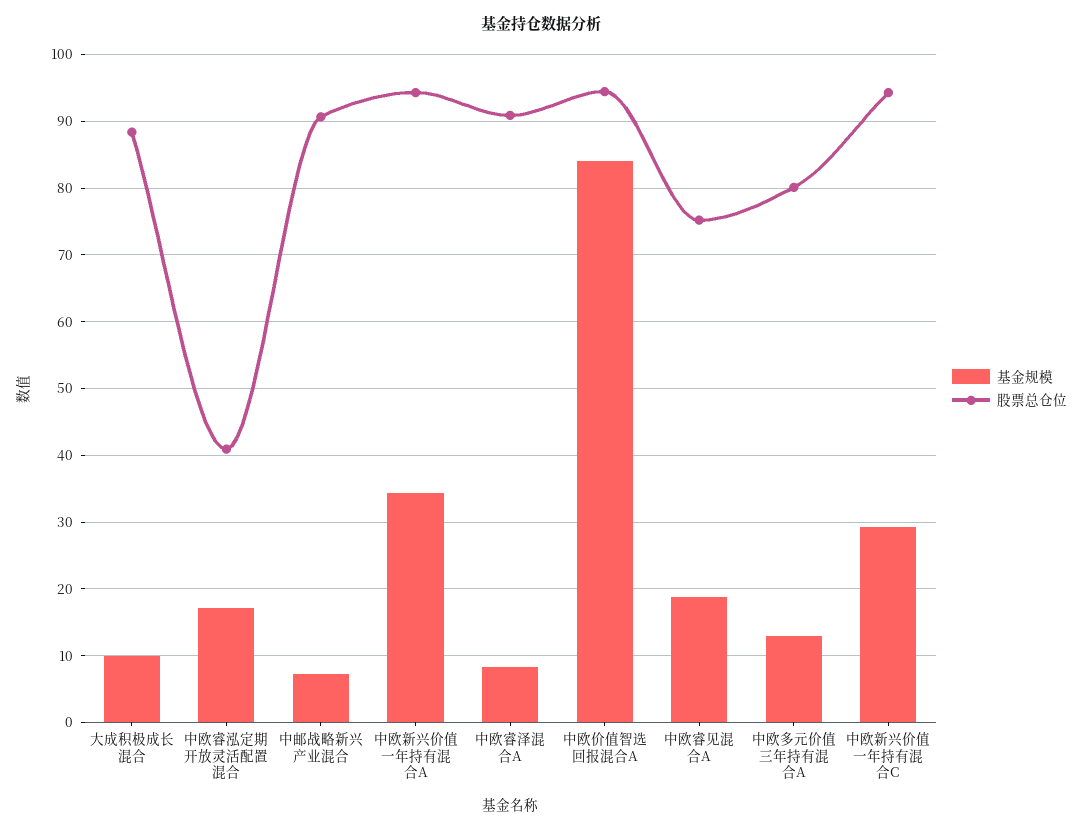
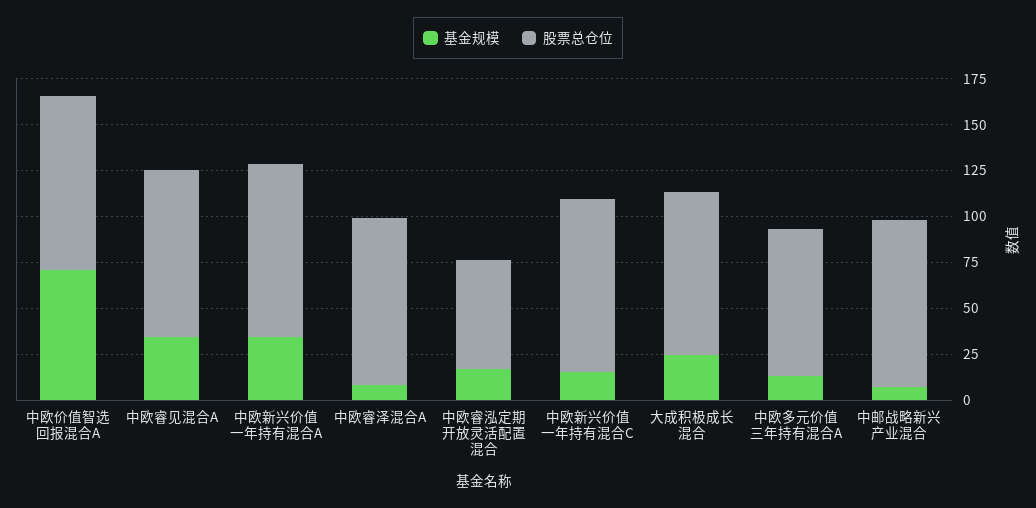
  {
    "基金规模": {
-     "大成积极成长混合": 10,
+     "大成积极成长混合": 25,
      "中欧睿泓定期开放灵活配置混合": 17,
      "中邮战略新兴产业混合": 7,
      "中欧新兴价值一年持有混合A": 34,
      "中欧睿泽混合A": 8,
-     "中欧价值智选回报混合A": 84,
+     "中欧价值智选回报混合A": 70,
-     "中欧睿见混合A": 19,
+     "中欧睿见混合A": 35,
      "中欧多元价值三年持有混合A": 13,
-     "中欧新兴价值一年持有混合C": 29
+     "中欧新兴价值一年持有混合C": 15
    },
    "股票总仓位": {
      "大成积极成长混合": 88,
-     "中欧睿泓定期开放灵活配置混合": 41,
+     "中欧睿泓定期开放灵活配置混合": 60,
      "中邮战略新兴产业混合": 91,
      "中欧新兴价值一年持有混合A": 94,
      "中欧睿泽混合A": 91,
      "中欧价值智选回报混合A": 94,
-     "中欧睿见混合A": 75,
+     "中欧睿见混合A": 90,
      "中欧多元价值三年持有混合A": 80,
      "中欧新兴价值一年持有混合C": 94
    }
  }

